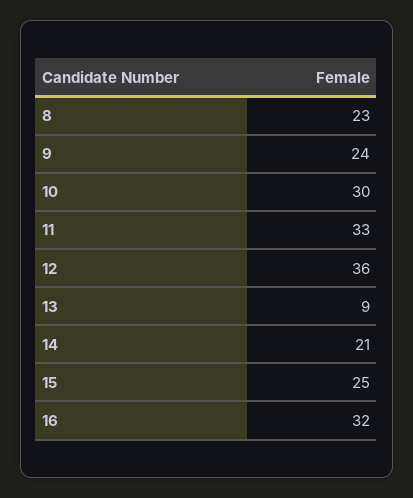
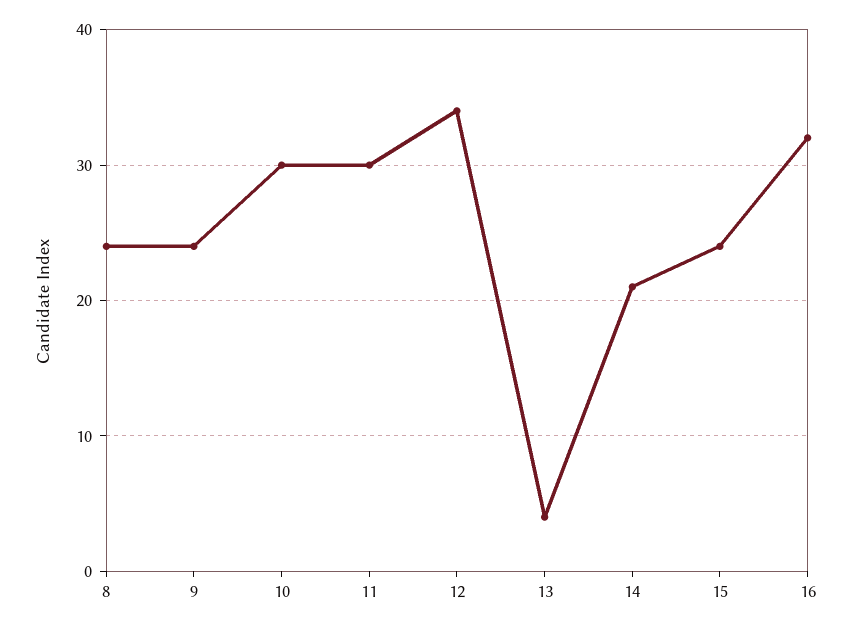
  {
-   "8": 23,
+   "8": 24,
    "9": 24,
    "10": 30,
-   "11": 33,
+   "11": 30,
-   "12": 36,
+   "12": 34,
-   "13": 9,
+   "13": 4,
    "14": 21,
-   "15": 25,
+   "15": 24,
    "16": 32
  }

